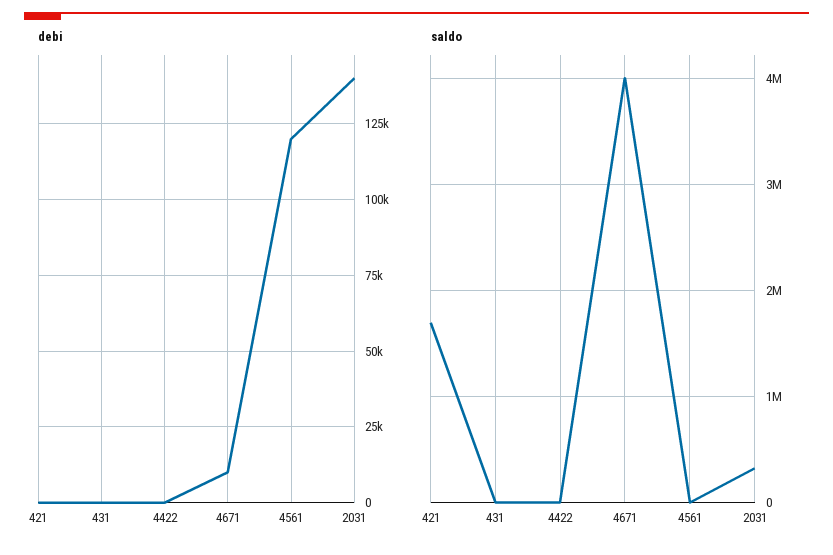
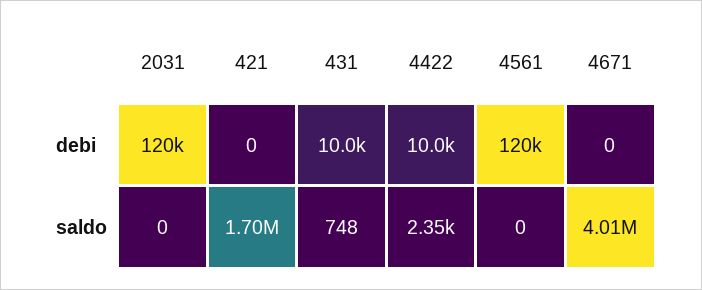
  {
    "debi": {
      "421": 0,
-     "431": 0,
+     "431": 10000,
-     "4422": 0,
+     "4422": 10000,
-     "4671": 10000,
+     "4671": 0,
      "4561": 120000,
-     "2031": 140000
+     "2031": 120000
    },
    "saldo": {
      "421": 1700000,
      "431": 748,
      "4422": 2350,
      "4671": 4010000,
      "4561": 0,
-     "2031": 300000
+     "2031": 0
    }
  }

